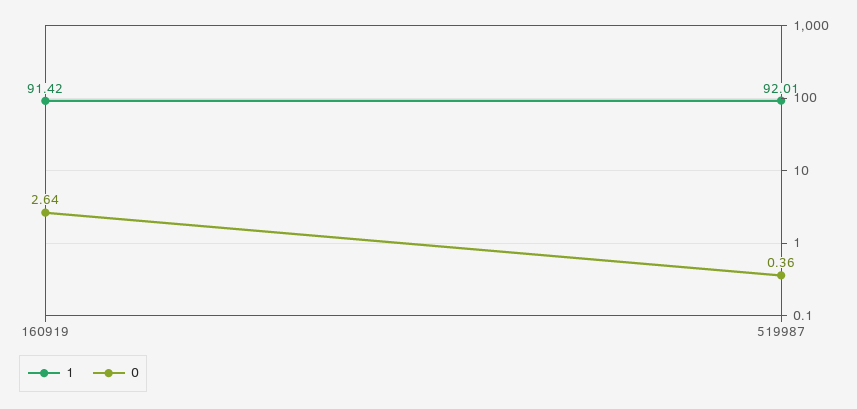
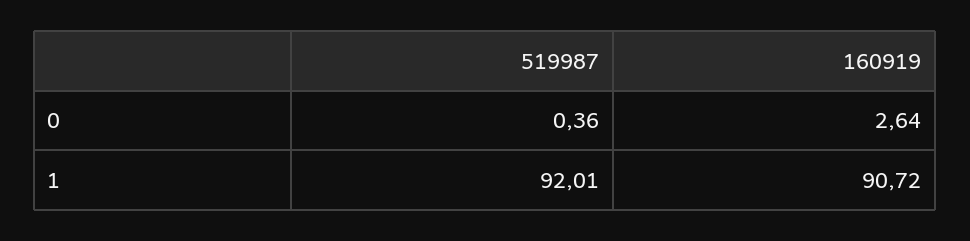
  {
    "1": {
-     "160919": 91.42,
+     "160919": 90.72,
      "519987": 92.01
    },
    "0": {
      "160919": 2.64,
      "519987": 0.36
    }
  }

